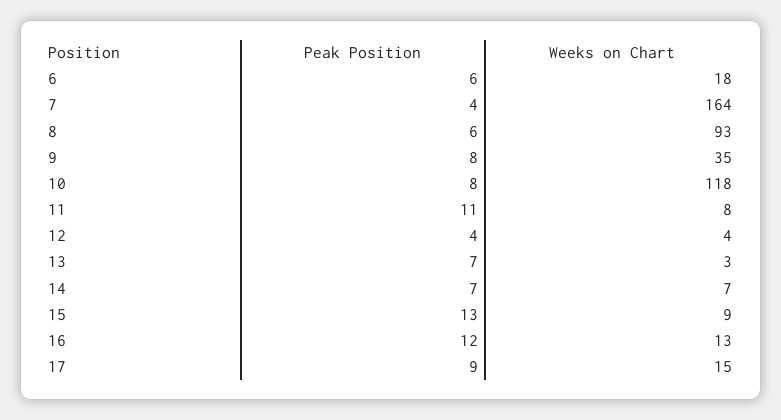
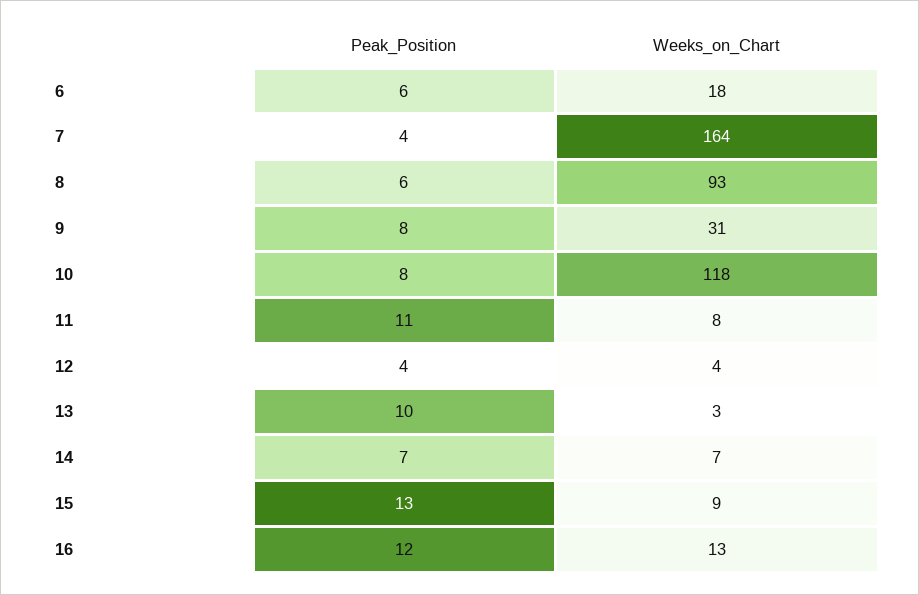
  {
    "Peak Position": {
      "6": 6,
      "7": 4,
      "8": 6,
      "9": 8,
      "10": 8,
      "11": 11,
      "12": 4,
-     "13": 7,
+     "13": 10,
      "14": 7,
      "15": 13,
-     "16": 12,
+     "16": 12
-     "17": 9
    },
    "Weeks on Chart": {
      "6": 18,
      "7": 164,
      "8": 93,
-     "9": 35,
+     "9": 31,
      "10": 118,
      "11": 8,
      "12": 4,
      "13": 3,
      "14": 7,
      "15": 9,
-     "16": 13,
+     "16": 13
-     "17": 15
    }
  }

